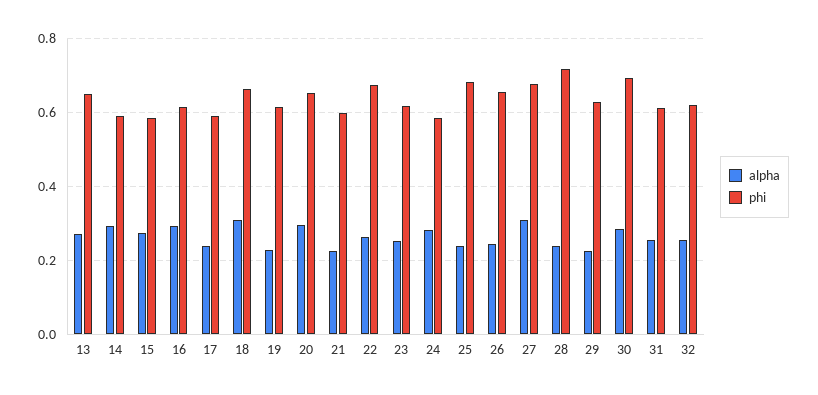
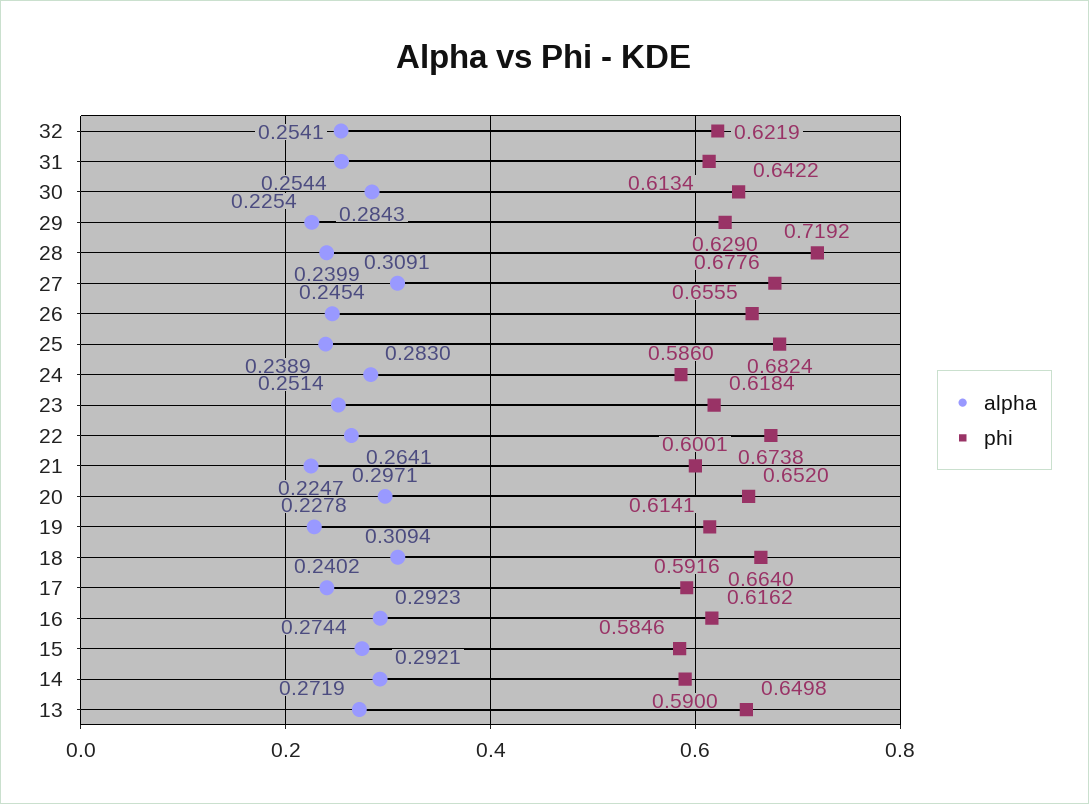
  {
    "alpha": {
      "13": 0.2719,
      "14": 0.2921,
      "15": 0.2744,
      "16": 0.2923,
      "17": 0.2402,
      "18": 0.3094,
      "19": 0.2278,
      "20": 0.2971,
      "21": 0.2247,
      "22": 0.2641,
      "23": 0.2514,
      "24": 0.283,
      "25": 0.2389,
      "26": 0.2454,
      "27": 0.3091,
      "28": 0.2399,
      "29": 0.2254,
      "30": 0.2843,
      "31": 0.2544,
      "32": 0.2541
    },
    "phi": {
      "13": 0.6498,
      "14": 0.59,
      "15": 0.5846,
      "16": 0.6162,
      "17": 0.5916,
      "18": 0.664,
      "19": 0.6141,
      "20": 0.652,
      "21": 0.6001,
      "22": 0.6738,
      "23": 0.6184,
      "24": 0.586,
      "25": 0.6824,
      "26": 0.6555,
      "27": 0.6776,
      "28": 0.7192,
      "29": 0.629,
-     "30": 0.7,
+     "30": 0.6422,
      "31": 0.6134,
      "32": 0.6219
    }
  }

